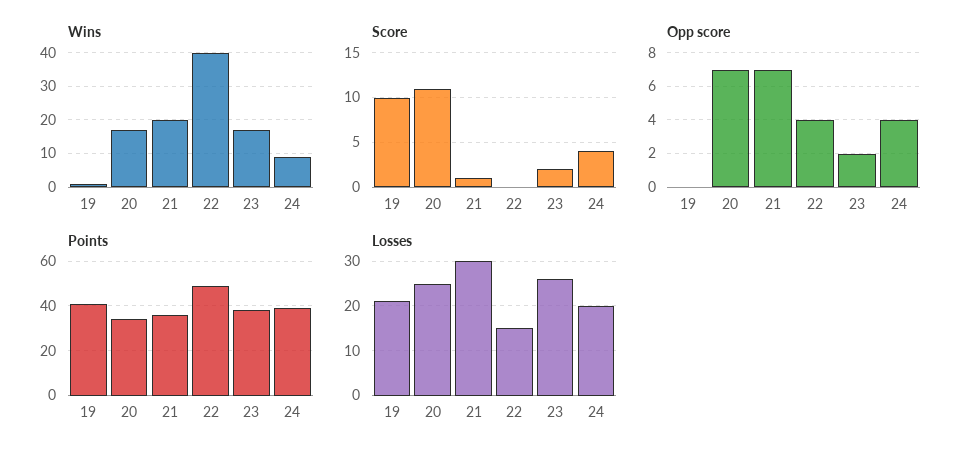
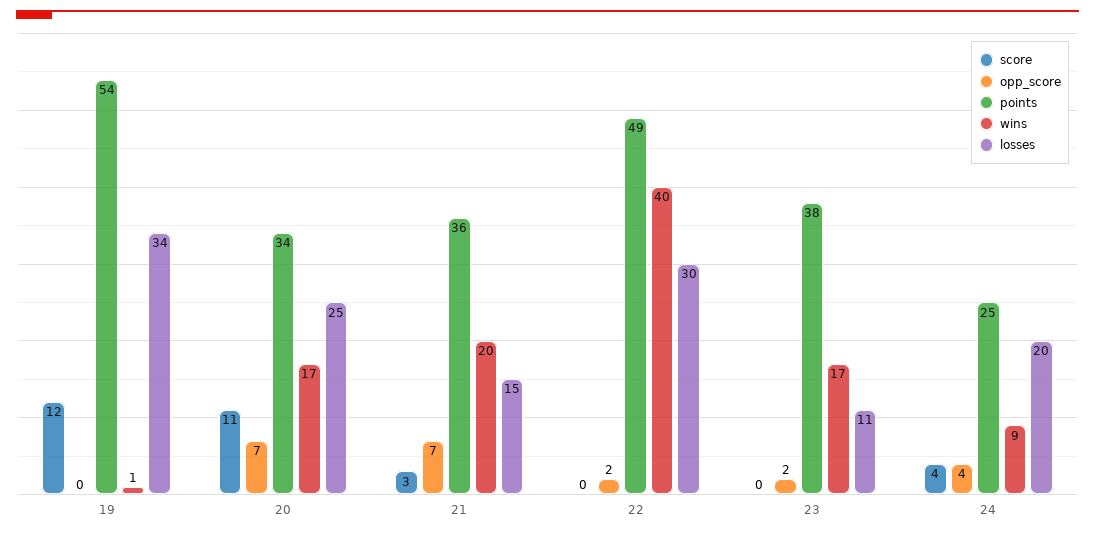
  {
    "Wins": {
      "19": 1,
      "20": 17,
      "21": 20,
      "22": 40,
      "23": 17,
      "24": 9
    },
    "Score": {
-     "19": 10,
+     "19": 12,
      "20": 11,
-     "21": 1,
+     "21": 3,
      "22": 0,
-     "23": 2,
+     "23": 0,
      "24": 4
    },
    "Opp score": {
      "19": 0,
      "20": 7,
      "21": 7,
-     "22": 4,
+     "22": 2,
      "23": 2,
      "24": 4
    },
    "Points": {
-     "19": 40,
+     "19": 54,
      "20": 34,
      "21": 36,
      "22": 49,
      "23": 38,
-     "24": 40
+     "24": 25
    },
    "Losses": {
-     "19": 20,
+     "19": 34,
      "20": 25,
-     "21": 30,
+     "21": 15,
-     "22": 15,
+     "22": 30,
-     "23": 25,
+     "23": 11,
      "24": 20
    }
  }

